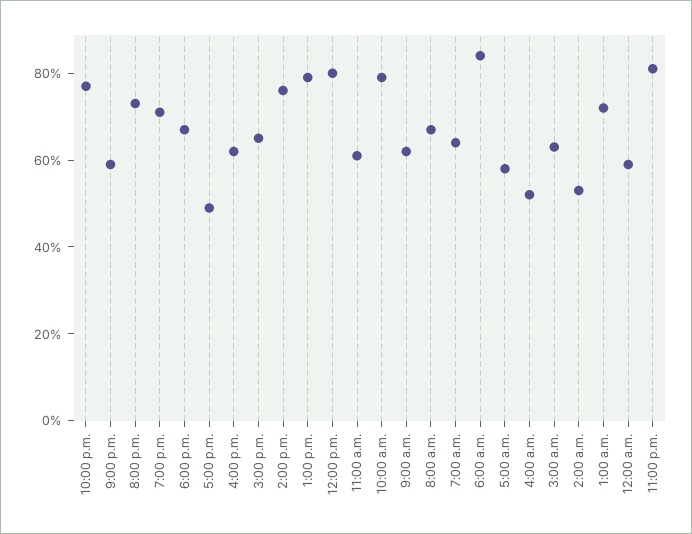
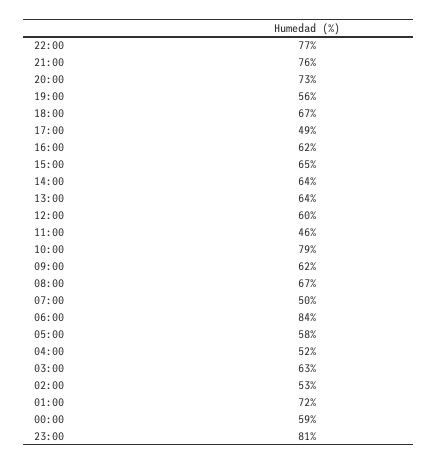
  {
    "10:00 p.m.": 77,
-   "9:00 p.m.": 60,
+   "9:00 p.m.": 76,
    "8:00 p.m.": 73,
-   "7:00 p.m.": 70,
+   "7:00 p.m.": 56,
    "6:00 p.m.": 67,
    "5:00 p.m.": 49,
    "4:00 p.m.": 62,
    "3:00 p.m.": 65,
-   "2:00 p.m.": 75,
+   "2:00 p.m.": 64,
-   "1:00 p.m.": 80,
+   "1:00 p.m.": 64,
-   "12:00 p.m.": 80,
+   "12:00 p.m.": 60,
-   "11:00 a.m.": 60,
+   "11:00 a.m.": 46,
    "10:00 a.m.": 79,
    "9:00 a.m.": 62,
    "8:00 a.m.": 67,
-   "7:00 a.m.": 65,
+   "7:00 a.m.": 50,
    "6:00 a.m.": 84,
    "5:00 a.m.": 58,
    "4:00 a.m.": 52,
    "3:00 a.m.": 63,
    "2:00 a.m.": 53,
    "1:00 a.m.": 72,
    "12:00 a.m.": 59,
    "11:00 p.m.": 81
  }

